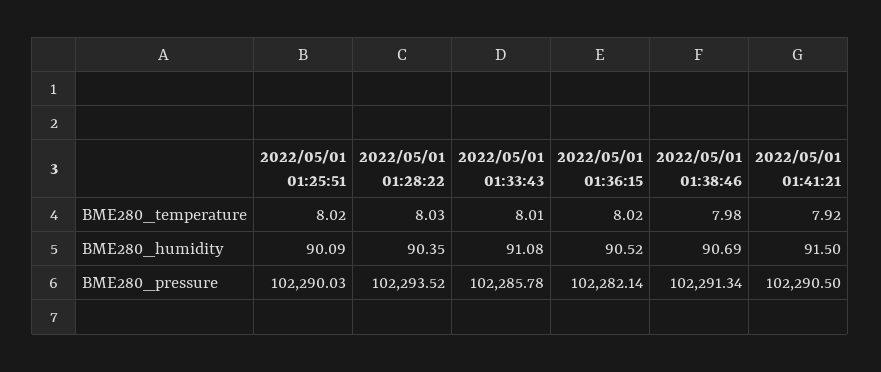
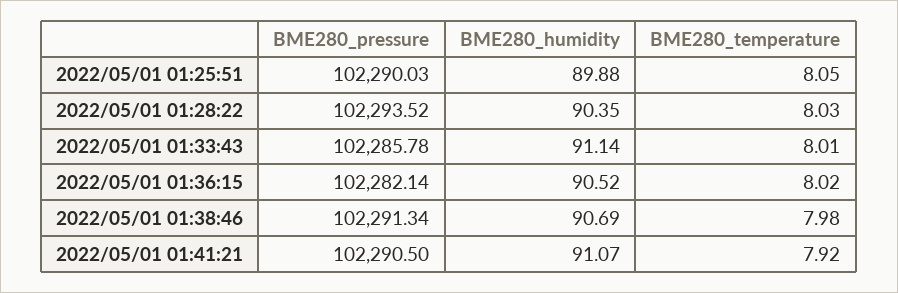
  {
    "2022/05/01 01:25:51": {
-     "BME280_temperature": 8.02,
+     "BME280_temperature": 8.05,
-     "BME280_humidity": 90.09,
+     "BME280_humidity": 89.88,
      "BME280_pressure": 102290.03
    },
    "2022/05/01 01:28:22": {
      "BME280_temperature": 8.03,
      "BME280_humidity": 90.35,
      "BME280_pressure": 102293.52
    },
    "2022/05/01 01:33:43": {
      "BME280_temperature": 8.01,
-     "BME280_humidity": 91.08,
+     "BME280_humidity": 91.14,
      "BME280_pressure": 102285.78
    },
    "2022/05/01 01:36:15": {
      "BME280_temperature": 8.02,
      "BME280_humidity": 90.52,
      "BME280_pressure": 102282.14
    },
    "2022/05/01 01:38:46": {
      "BME280_temperature": 7.98,
      "BME280_humidity": 90.69,
      "BME280_pressure": 102291.34
    },
    "2022/05/01 01:41:21": {
      "BME280_temperature": 7.92,
-     "BME280_humidity": 91.5,
+     "BME280_humidity": 91.07,
      "BME280_pressure": 102290.5
    }
  }

